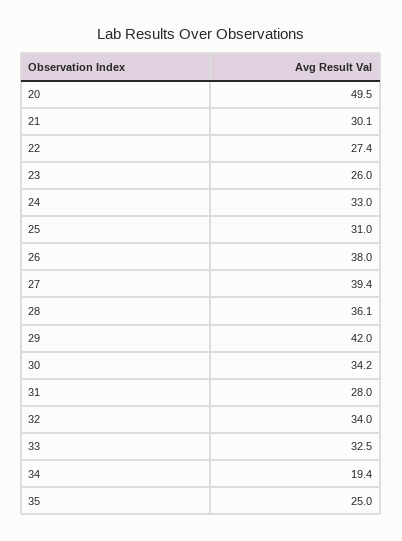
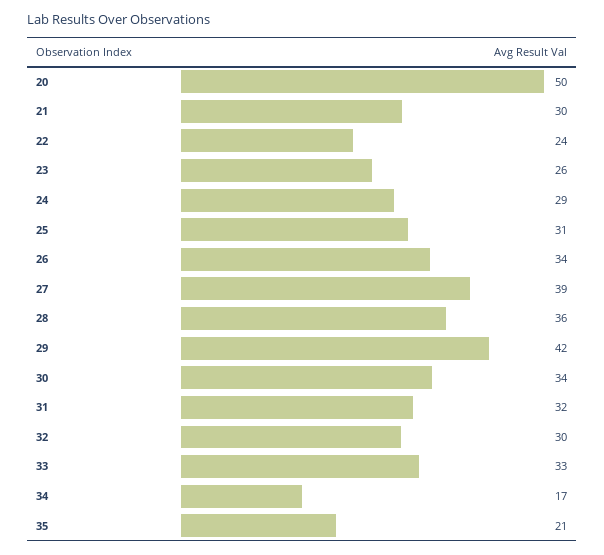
  {
    "20": 49.5,
    "21": 30.1,
-   "22": 27.4,
+   "22": 24,
    "23": 26,
-   "24": 33,
+   "24": 29,
    "25": 31,
-   "26": 38,
+   "26": 34,
    "27": 39.4,
    "28": 36.1,
    "29": 42,
    "30": 34.2,
-   "31": 28,
+   "31": 32,
-   "32": 34,
+   "32": 30,
    "33": 32.5,
-   "34": 19.4,
+   "34": 17,
-   "35": 25
+   "35": 21
  }

